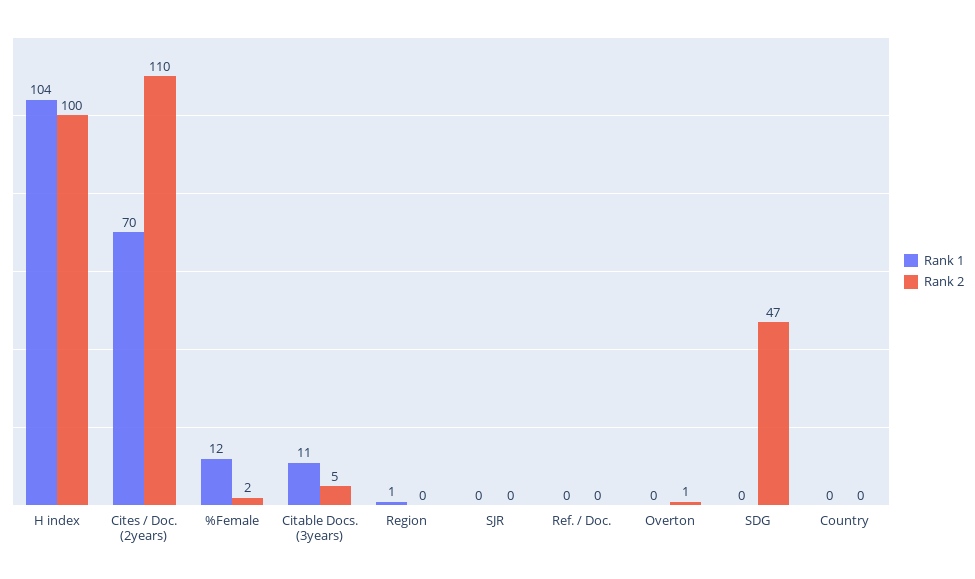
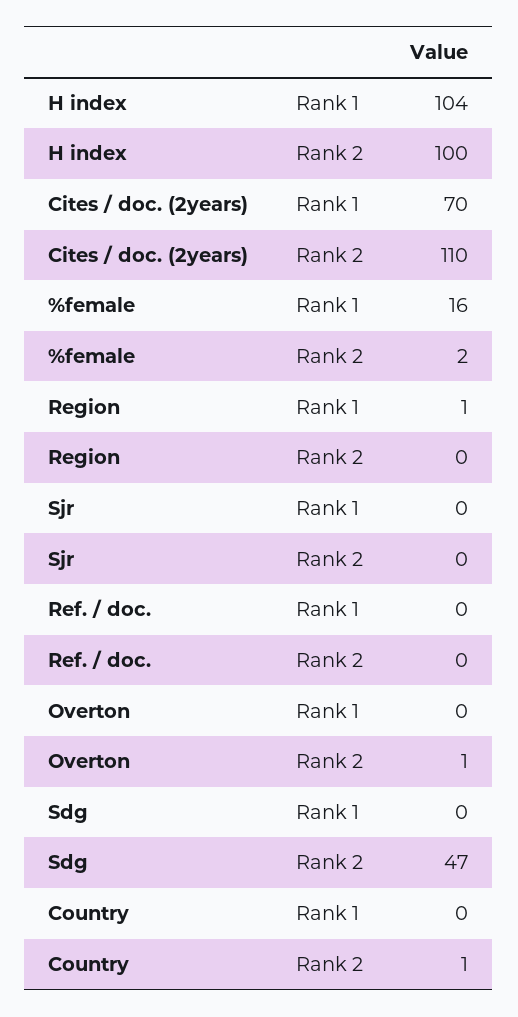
  {
    "Rank 1": {
      "H index": 104,
      "Cites / Doc. (2years)": 70,
-     "%Female": 12,
+     "%Female": 16,
-     "Citable Docs. (3years)": 11,
      "Region": 1,
      "SJR": 0,
      "Ref. / Doc.": 0,
      "Overton": 0,
      "SDG": 0,
      "Country": 0
    },
    "Rank 2": {
      "H index": 100,
      "Cites / Doc. (2years)": 110,
      "%Female": 2,
-     "Citable Docs. (3years)": 5,
      "Region": 0,
      "SJR": 0,
      "Ref. / Doc.": 0,
      "Overton": 1,
      "SDG": 47,
-     "Country": 0
+     "Country": 1
    }
  }

